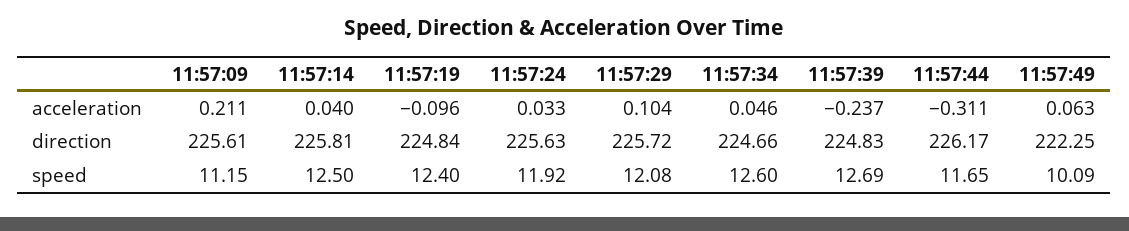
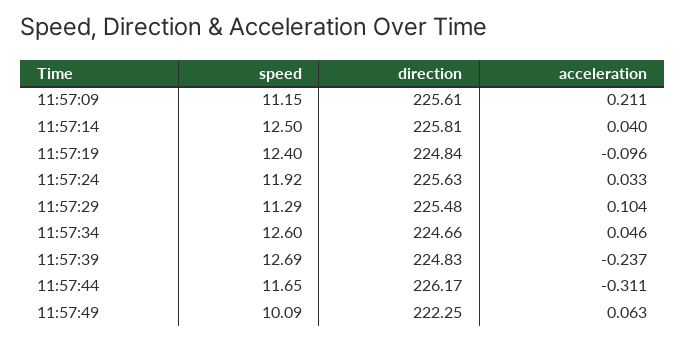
  {
    "11:57:09": {
      "acceleration": 0.211,
      "direction": 225.61,
      "speed": 11.15
    },
    "11:57:14": {
      "acceleration": 0.04,
      "direction": 225.81,
      "speed": 12.5
    },
    "11:57:19": {
      "acceleration": -0.096,
      "direction": 224.84,
      "speed": 12.4
    },
    "11:57:24": {
      "acceleration": 0.033,
      "direction": 225.63,
      "speed": 11.92
    },
    "11:57:29": {
      "acceleration": 0.104,
-     "direction": 225.72,
+     "direction": 225.48,
-     "speed": 12.08
+     "speed": 11.29
    },
    "11:57:34": {
      "acceleration": 0.046,
      "direction": 224.66,
      "speed": 12.6
    },
    "11:57:39": {
      "acceleration": -0.237,
      "direction": 224.83,
      "speed": 12.69
    },
    "11:57:44": {
      "acceleration": -0.311,
      "direction": 226.17,
      "speed": 11.65
    },
    "11:57:49": {
      "acceleration": 0.063,
      "direction": 222.25,
      "speed": 10.09
    }
  }

